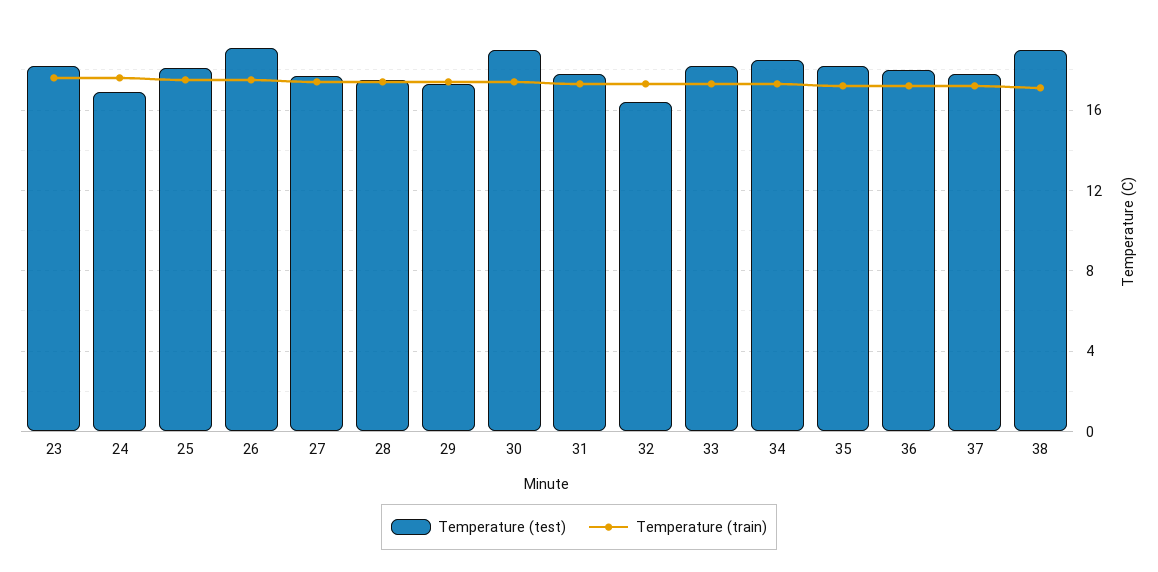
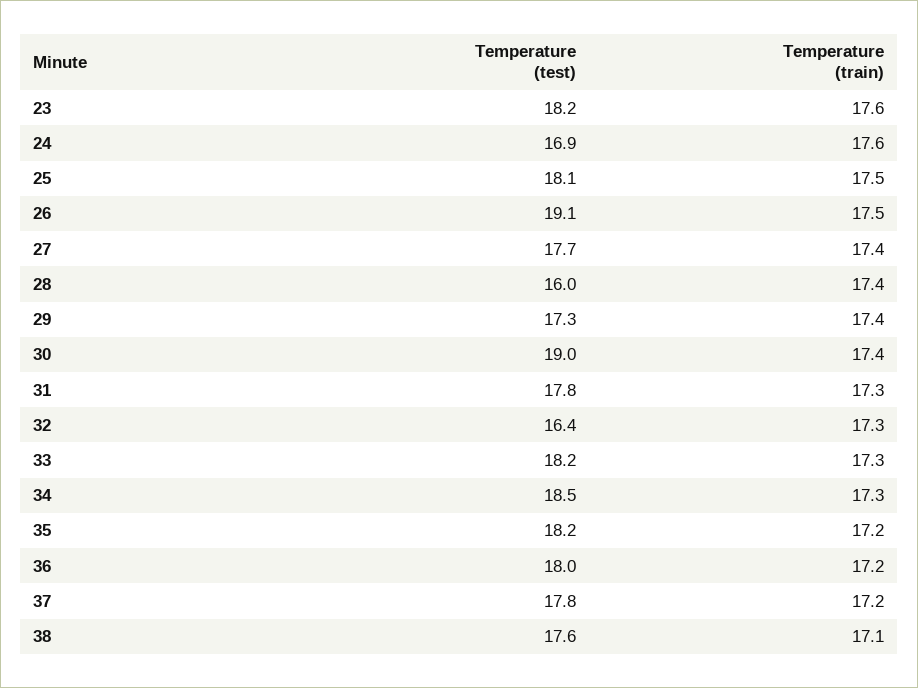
  {
    "Temperature (test)": {
      "23": 18.2,
      "24": 16.9,
      "25": 18.1,
      "26": 19.1,
      "27": 17.7,
-     "28": 17.5,
+     "28": 16,
      "29": 17.3,
      "30": 19,
      "31": 17.8,
      "32": 16.4,
      "33": 18.2,
      "34": 18.5,
      "35": 18.2,
      "36": 18,
      "37": 17.8,
-     "38": 19
+     "38": 17.6
    },
    "Temperature (train)": {
      "23": 17.6,
      "24": 17.6,
      "25": 17.5,
      "26": 17.5,
      "27": 17.4,
      "28": 17.4,
      "29": 17.4,
      "30": 17.4,
      "31": 17.3,
      "32": 17.3,
      "33": 17.3,
      "34": 17.3,
      "35": 17.2,
      "36": 17.2,
      "37": 17.2,
      "38": 17.1
    }
  }

